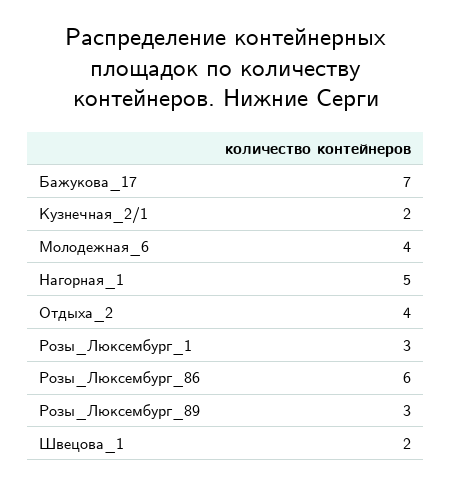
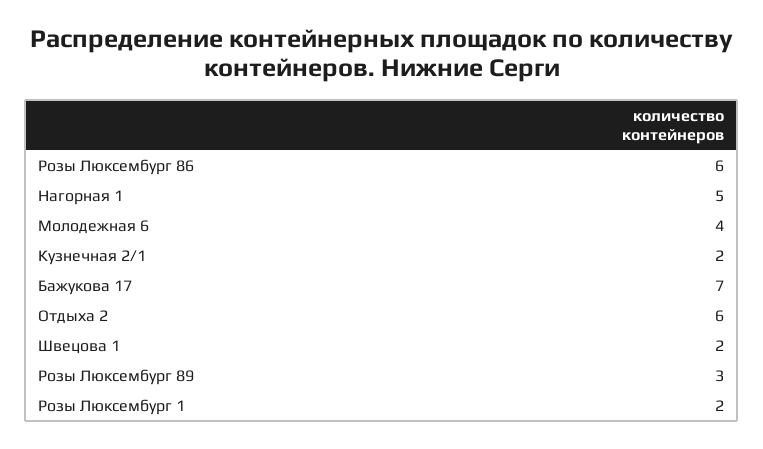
  {
    "Бажукова_17": 7,
    "Кузнечная_2/1": 2,
    "Молодежная_6": 4,
    "Нагорная_1": 5,
-   "Отдыха_2": 4,
+   "Отдыха_2": 6,
-   "Розы_Люксембург_1": 3,
+   "Розы_Люксембург_1": 2,
    "Розы_Люксембург_86": 6,
    "Розы_Люксембург_89": 3,
    "Швецова_1": 2
  }

